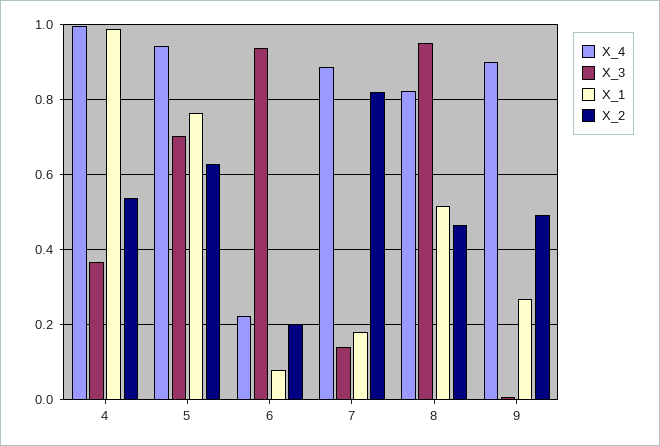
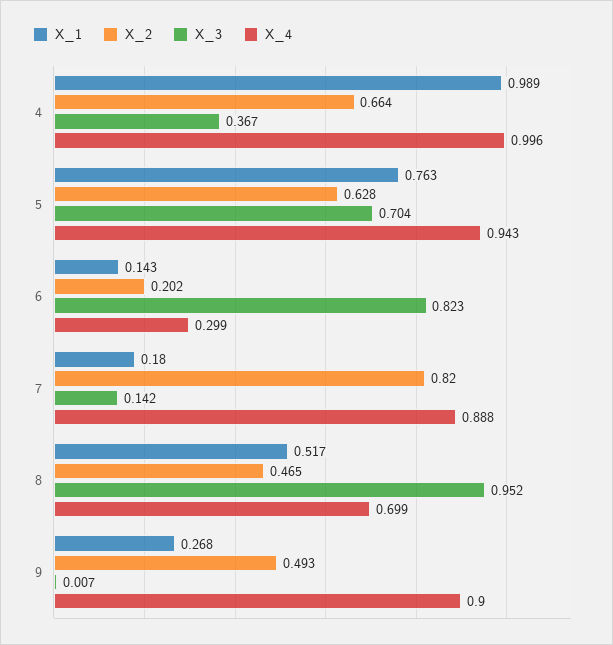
  {
    "X_4": {
      "4": 0.996,
      "5": 0.943,
-     "6": 0.22,
+     "6": 0.299,
      "7": 0.888,
-     "8": 0.82,
+     "8": 0.699,
      "9": 0.9
    },
    "X_3": {
      "4": 0.367,
      "5": 0.704,
-     "6": 0.94,
+     "6": 0.823,
      "7": 0.142,
      "8": 0.952,
      "9": 0.007
    },
    "X_1": {
      "4": 0.989,
      "5": 0.763,
-     "6": 0.08,
+     "6": 0.143,
      "7": 0.18,
      "8": 0.517,
      "9": 0.268
    },
    "X_2": {
-     "4": 0.54,
+     "4": 0.664,
      "5": 0.628,
      "6": 0.202,
      "7": 0.82,
      "8": 0.465,
      "9": 0.493
    }
  }

